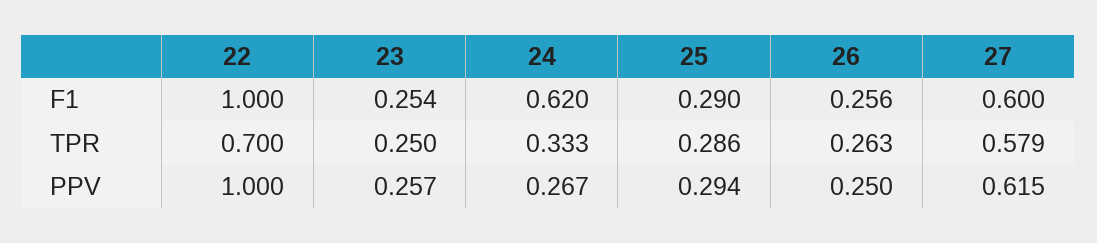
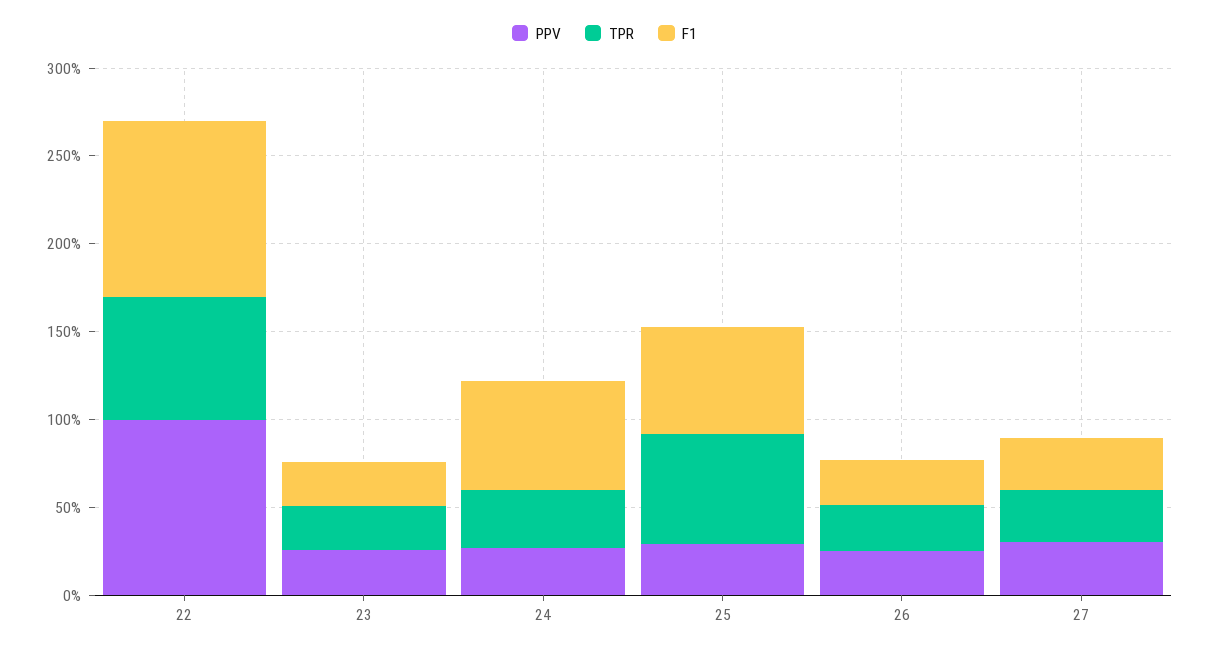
  {
    "F1": {
      "22": 1,
      "23": 0.254,
      "24": 0.62,
-     "25": 0.29,
+     "25": 0.6,
      "26": 0.256,
-     "27": 0.6
+     "27": 0.3
    },
    "TPR": {
      "22": 0.7,
      "23": 0.25,
      "24": 0.333,
-     "25": 0.286,
+     "25": 0.6,
      "26": 0.263,
-     "27": 0.579
+     "27": 0.3
    },
    "PPV": {
      "22": 1,
      "23": 0.257,
      "24": 0.267,
      "25": 0.294,
      "26": 0.25,
-     "27": 0.615
+     "27": 0.3
    }
  }

